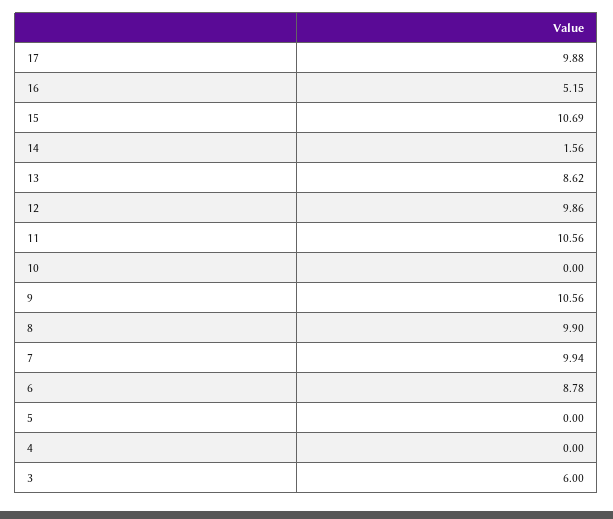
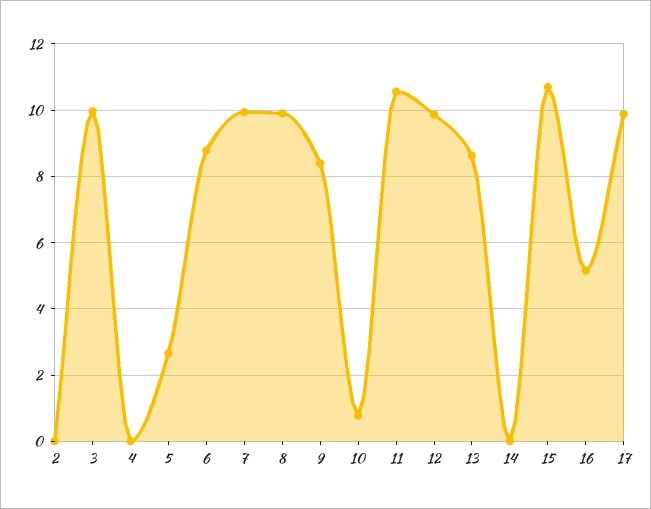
  {
    "17": 9.88,
    "16": 5.15,
    "15": 10.69,
-   "14": 1.56,
+   "14": 0,
    "13": 8.62,
    "12": 9.86,
    "11": 10.56,
-   "10": 0,
+   "10": 0.8,
-   "9": 10.56,
+   "9": 8.4,
    "8": 9.9,
    "7": 9.94,
    "6": 8.78,
-   "5": 0,
+   "5": 2.6,
    "4": 0,
-   "3": 6
+   "3": 10,
+   "2": 0
  }

